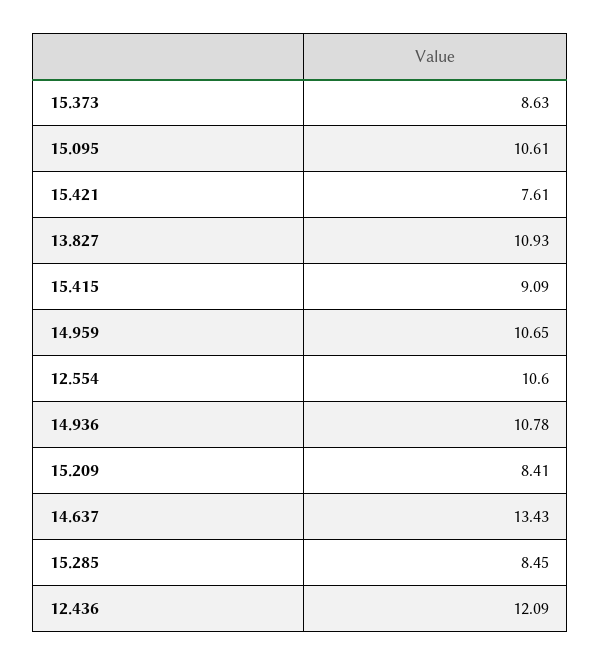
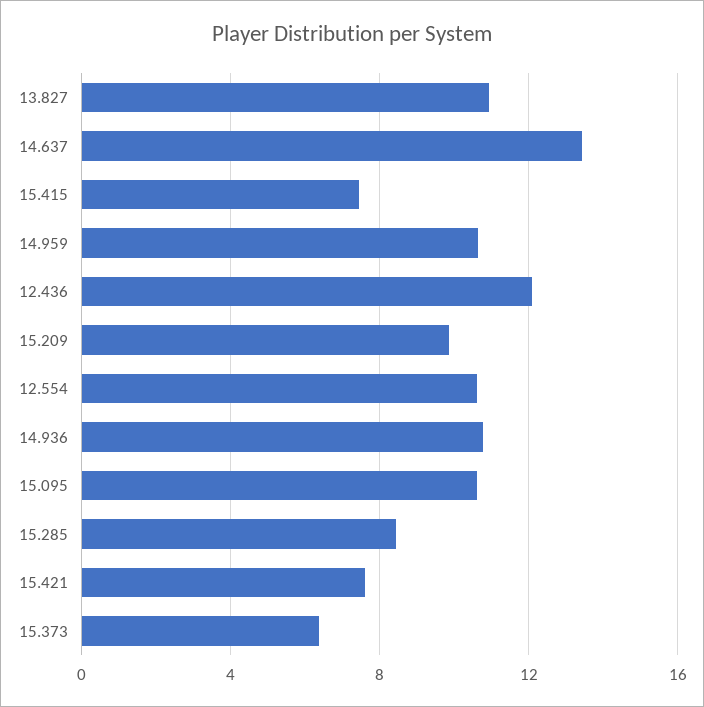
  {
-   "15.373": 8.63,
+   "15.373": 6.5,
    "15.095": 10.61,
    "15.421": 7.61,
    "13.827": 10.93,
-   "15.415": 9.09,
+   "15.415": 7.5,
    "14.959": 10.65,
    "12.554": 10.6,
    "14.936": 10.78,
-   "15.209": 8.41,
+   "15.209": 10,
    "14.637": 13.43,
    "15.285": 8.45,
    "12.436": 12.09
  }

